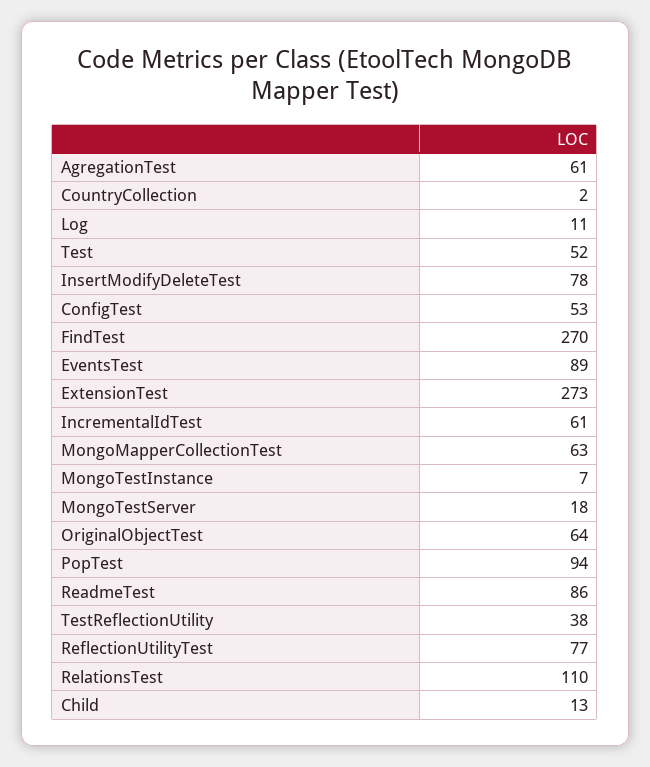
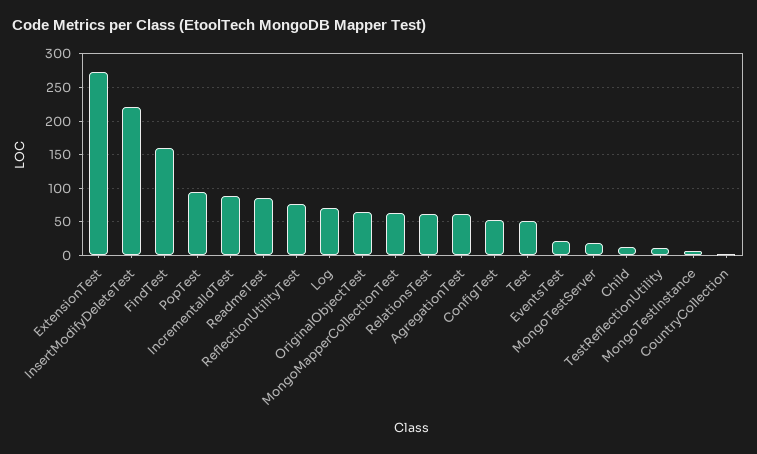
  {
    "AgregationTest": 61,
    "CountryCollection": 2,
-   "Log": 11,
+   "Log": 70,
    "Test": 52,
-   "InsertModifyDeleteTest": 78,
+   "InsertModifyDeleteTest": 220,
    "ConfigTest": 53,
-   "FindTest": 270,
+   "FindTest": 160,
-   "EventsTest": 89,
+   "EventsTest": 20,
    "ExtensionTest": 273,
-   "IncrementalIdTest": 61,
+   "IncrementalIdTest": 90,
    "MongoMapperCollectionTest": 63,
    "MongoTestInstance": 7,
    "MongoTestServer": 18,
    "OriginalObjectTest": 64,
    "PopTest": 94,
    "ReadmeTest": 86,
-   "TestReflectionUtility": 38,
+   "TestReflectionUtility": 10,
    "ReflectionUtilityTest": 77,
-   "RelationsTest": 110,
+   "RelationsTest": 60,
    "Child": 13
  }

